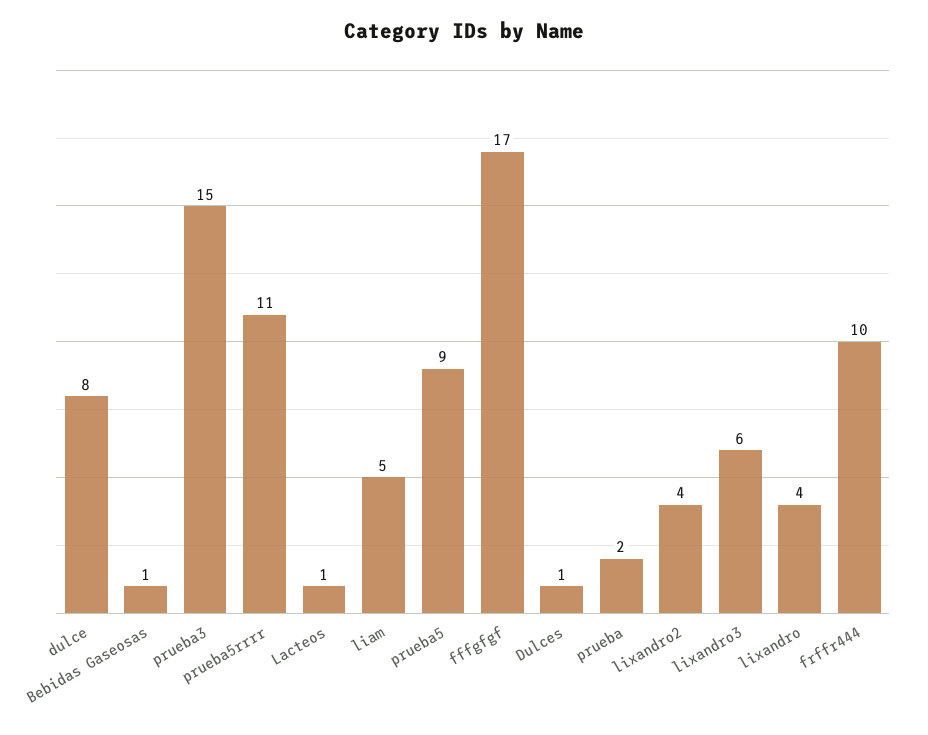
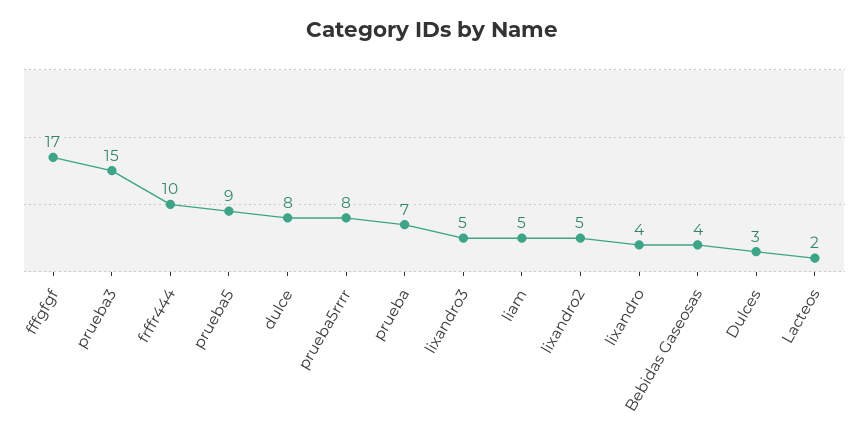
  {
    "dulce": 8,
-   "Bebidas Gaseosas": 1,
+   "Bebidas Gaseosas": 4,
    "prueba3": 15,
-   "prueba5rrrr": 11,
+   "prueba5rrrr": 8,
-   "Lacteos": 1,
+   "Lacteos": 2,
    "liam": 5,
    "prueba5": 9,
    "fffgfgf": 17,
-   "Dulces": 1,
+   "Dulces": 3,
-   "prueba": 2,
+   "prueba": 7,
-   "lixandro2": 4,
+   "lixandro2": 5,
-   "lixandro3": 6,
+   "lixandro3": 5,
    "lixandro": 4,
    "frffr444": 10
  }

